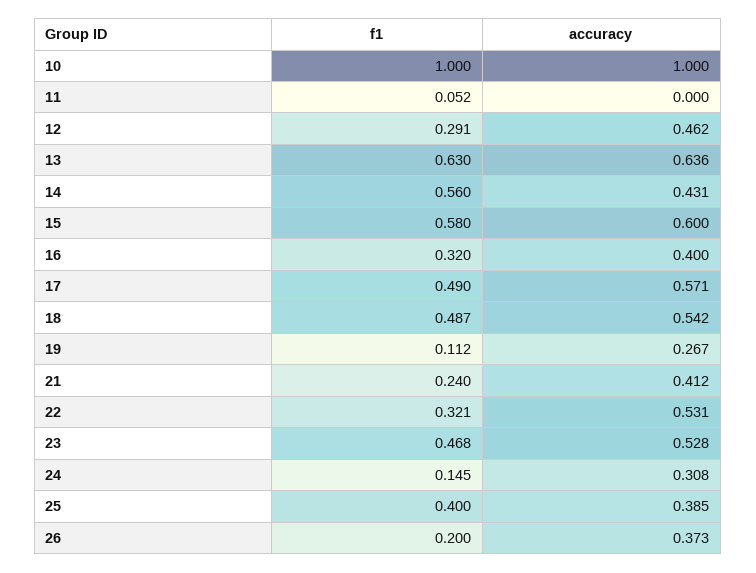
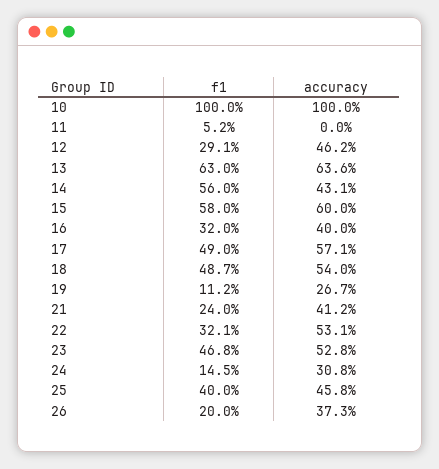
  {
    "f1": {
      "10": 1,
      "11": 0.052,
      "12": 0.291,
      "13": 0.63,
      "14": 0.56,
      "15": 0.58,
      "16": 0.32,
      "17": 0.49,
      "18": 0.487,
      "19": 0.112,
      "21": 0.24,
      "22": 0.321,
      "23": 0.468,
      "24": 0.145,
      "25": 0.4,
      "26": 0.2
    },
    "accuracy": {
      "10": 1,
      "11": 0,
      "12": 0.462,
      "13": 0.636,
      "14": 0.431,
      "15": 0.6,
      "16": 0.4,
      "17": 0.571,
-     "18": 0.542,
+     "18": 0.54,
      "19": 0.267,
      "21": 0.412,
      "22": 0.531,
      "23": 0.528,
      "24": 0.308,
-     "25": 0.385,
+     "25": 0.458,
      "26": 0.373
    }
  }

